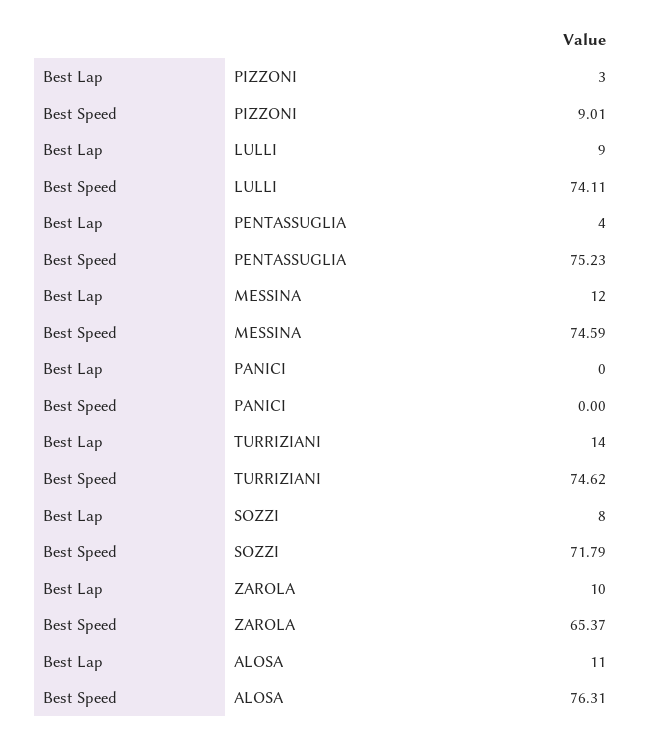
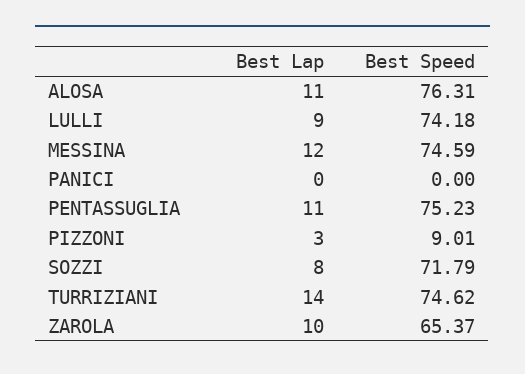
  {
    "Best Lap": {
      "PIZZONI": 3,
      "LULLI": 9,
-     "PENTASSUGLIA": 4,
+     "PENTASSUGLIA": 11,
      "MESSINA": 12,
      "PANICI": 0,
      "TURRIZIANI": 14,
      "SOZZI": 8,
      "ZAROLA": 10,
      "ALOSA": 11
    },
    "Best Speed": {
      "PIZZONI": 9.01,
-     "LULLI": 74.11,
+     "LULLI": 74.18,
      "PENTASSUGLIA": 75.23,
      "MESSINA": 74.59,
      "PANICI": 0,
      "TURRIZIANI": 74.62,
      "SOZZI": 71.79,
      "ZAROLA": 65.37,
      "ALOSA": 76.31
    }
  }

